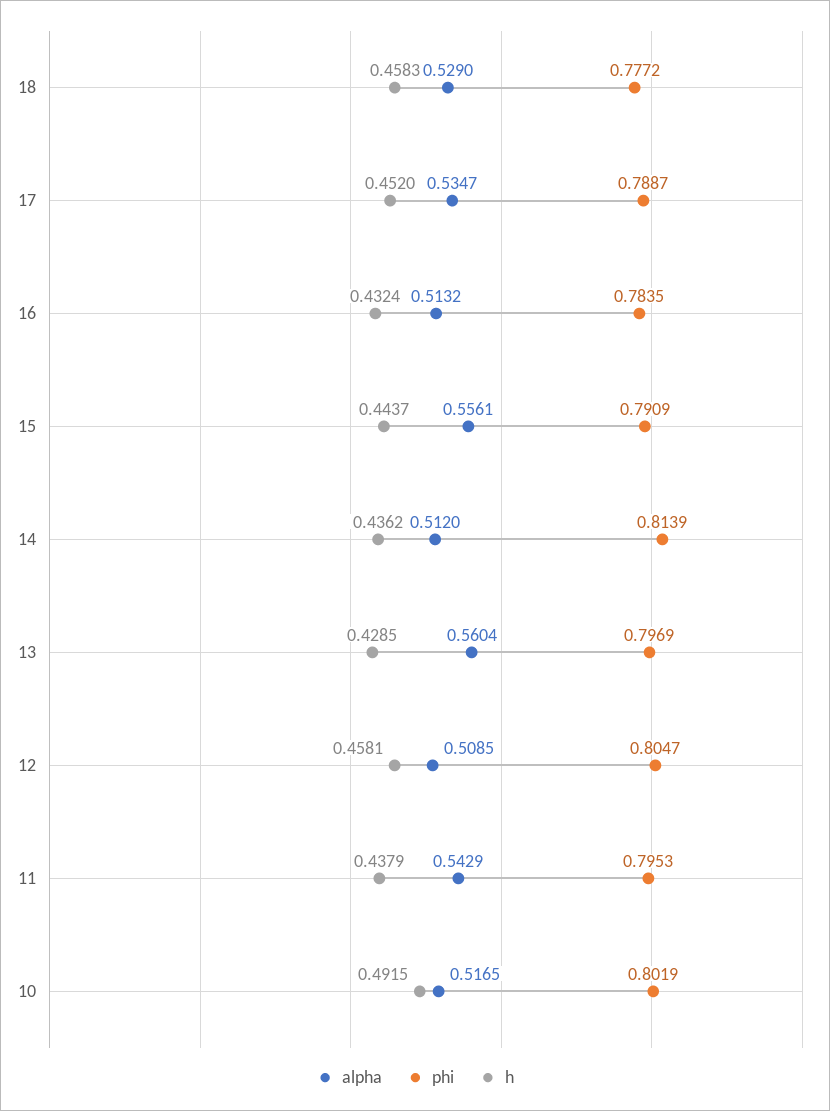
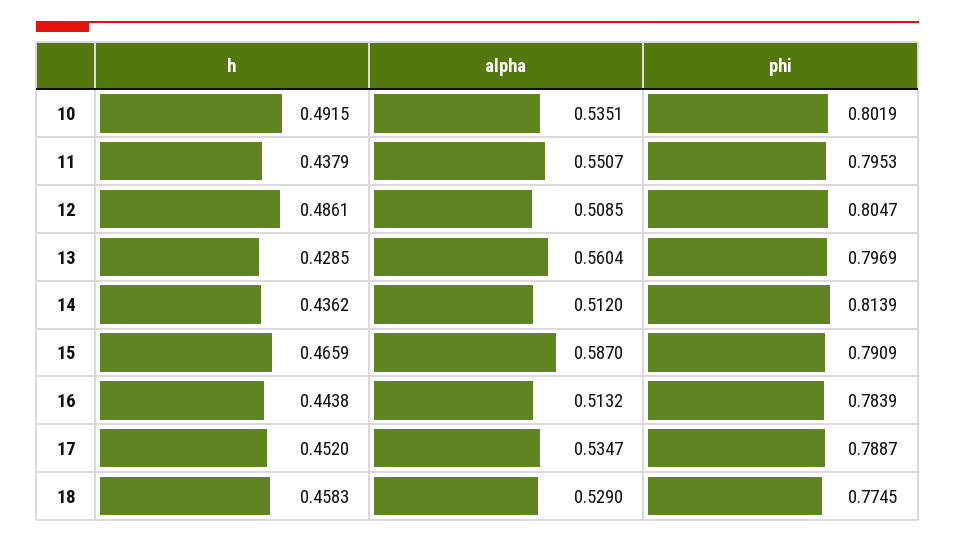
  {
    "alpha": {
      "18": 0.529,
      "17": 0.5347,
      "16": 0.5132,
-     "15": 0.5561,
+     "15": 0.587,
      "14": 0.512,
      "13": 0.5604,
      "12": 0.5085,
-     "11": 0.5429,
+     "11": 0.5507,
-     "10": 0.5165
+     "10": 0.5351
    },
    "phi": {
-     "18": 0.7772,
+     "18": 0.7745,
      "17": 0.7887,
-     "16": 0.7835,
+     "16": 0.7839,
      "15": 0.7909,
      "14": 0.8139,
      "13": 0.7969,
      "12": 0.8047,
      "11": 0.7953,
      "10": 0.8019
    },
    "h": {
      "18": 0.4583,
      "17": 0.452,
-     "16": 0.4324,
+     "16": 0.4438,
-     "15": 0.4437,
+     "15": 0.4659,
      "14": 0.4362,
      "13": 0.4285,
-     "12": 0.4581,
+     "12": 0.4861,
      "11": 0.4379,
      "10": 0.4915
    }
  }

